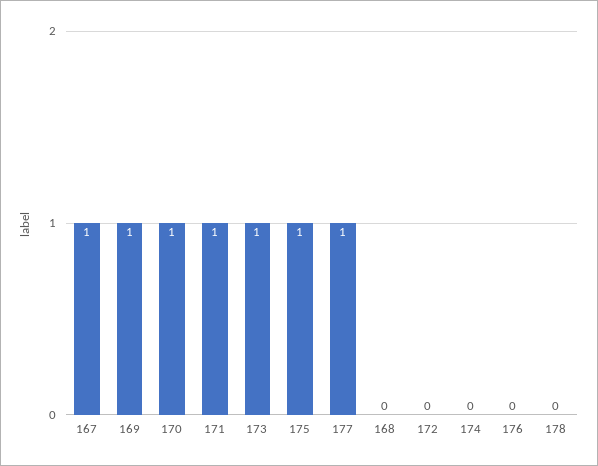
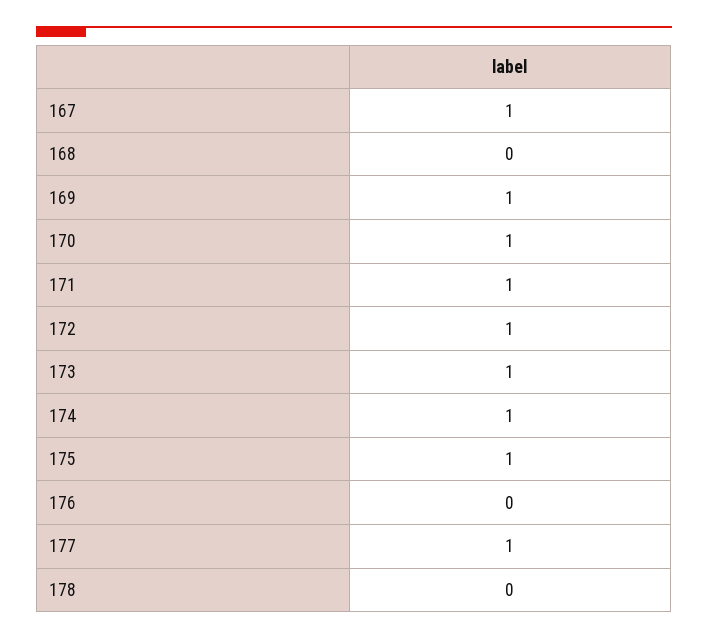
  {
    "167": 1,
    "169": 1,
    "170": 1,
    "171": 1,
    "173": 1,
    "175": 1,
    "177": 1,
    "168": 0,
-   "172": 0,
+   "172": 1,
-   "174": 0,
+   "174": 1,
    "176": 0,
    "178": 0
  }

